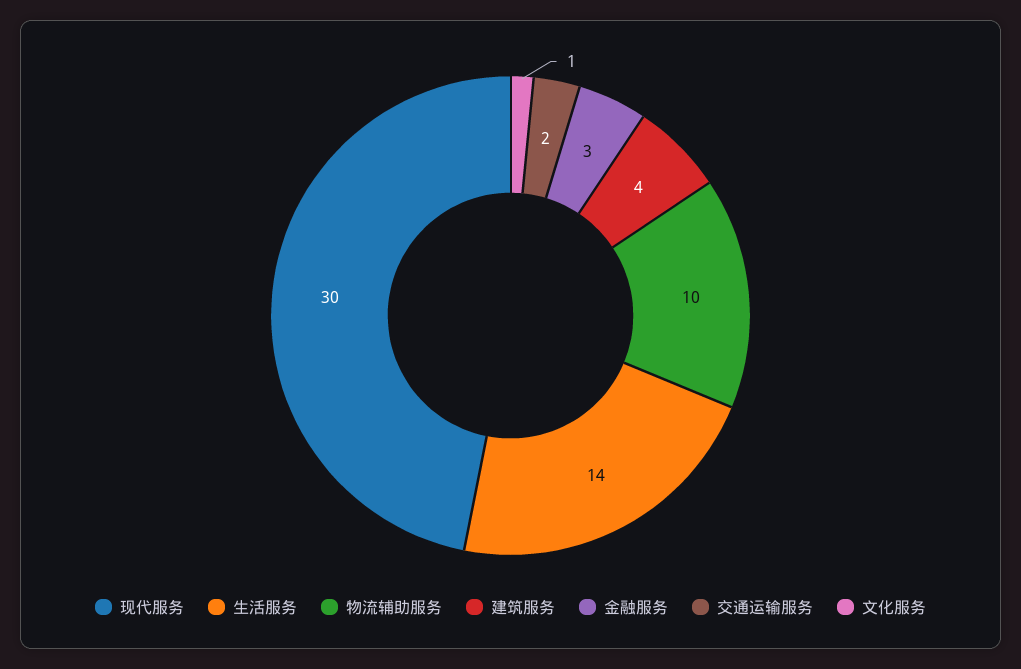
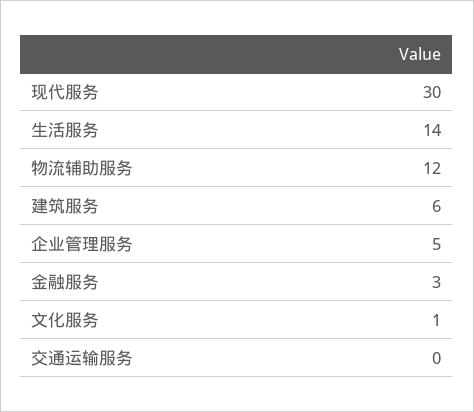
  {
    "现代服务": 30,
    "生活服务": 14,
-   "物流辅助服务": 10,
+   "物流辅助服务": 12,
-   "建筑服务": 4,
+   "建筑服务": 6,
    "金融服务": 3,
-   "交通运输服务": 2,
+   "交通运输服务": 0,
-   "文化服务": 1
+   "文化服务": 1,
+   "企业管理服务": 5
  }

